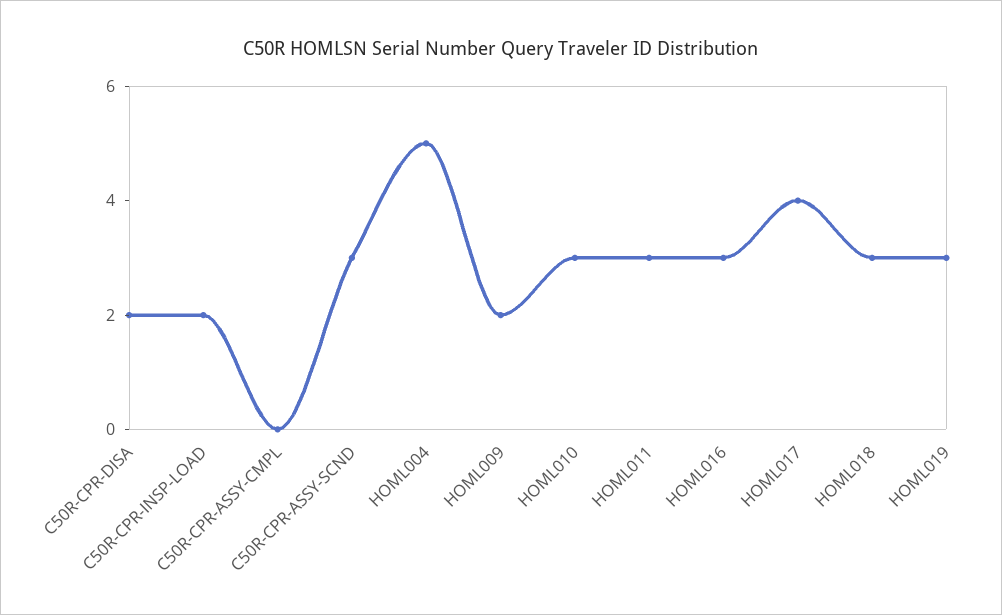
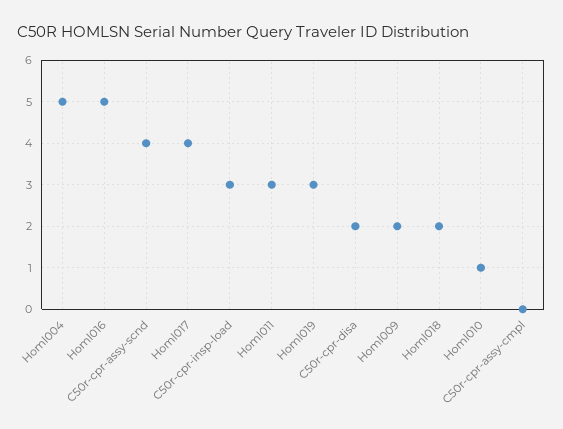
  {
    "C50R-CPR-DISA": 2,
-   "C50R-CPR-INSP-LOAD": 2,
+   "C50R-CPR-INSP-LOAD": 3,
    "C50R-CPR-ASSY-CMPL": 0,
-   "C50R-CPR-ASSY-SCND": 3,
+   "C50R-CPR-ASSY-SCND": 4,
    "HOML004": 5,
    "HOML009": 2,
-   "HOML010": 3,
+   "HOML010": 1,
    "HOML011": 3,
-   "HOML016": 3,
+   "HOML016": 5,
    "HOML017": 4,
-   "HOML018": 3,
+   "HOML018": 2,
    "HOML019": 3
  }

